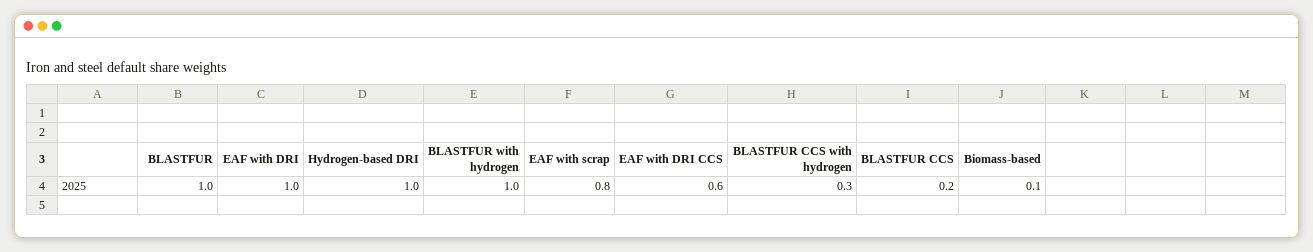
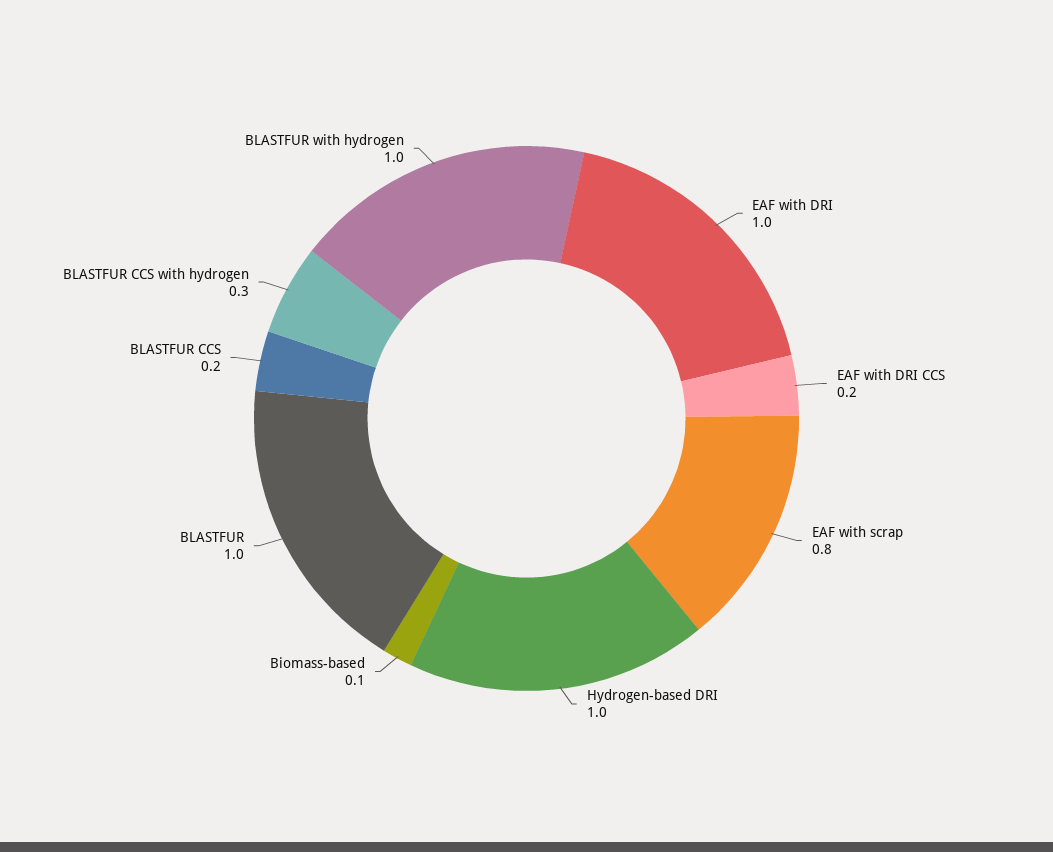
  {
    "BLASTFUR": 1,
    "EAF with DRI": 1,
    "Hydrogen-based DRI": 1,
    "BLASTFUR with hydrogen": 1,
    "EAF with scrap": 0.8,
-   "EAF with DRI CCS": 0.6,
+   "EAF with DRI CCS": 0.2,
    "BLASTFUR CCS with hydrogen": 0.3,
    "BLASTFUR CCS": 0.2,
    "Biomass-based": 0.1
  }

